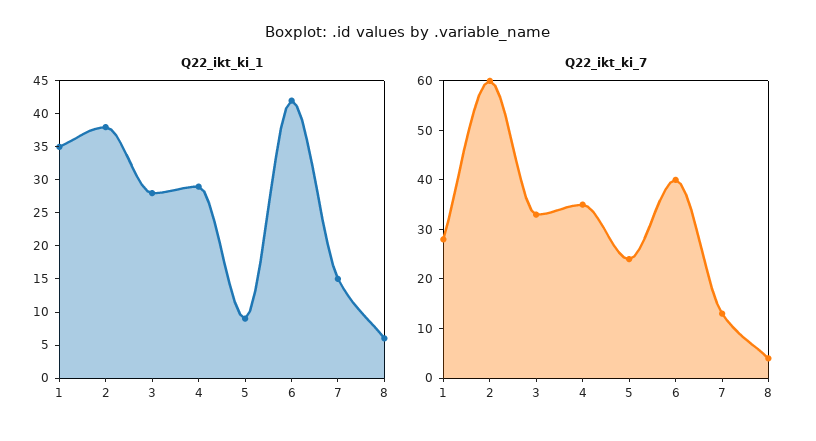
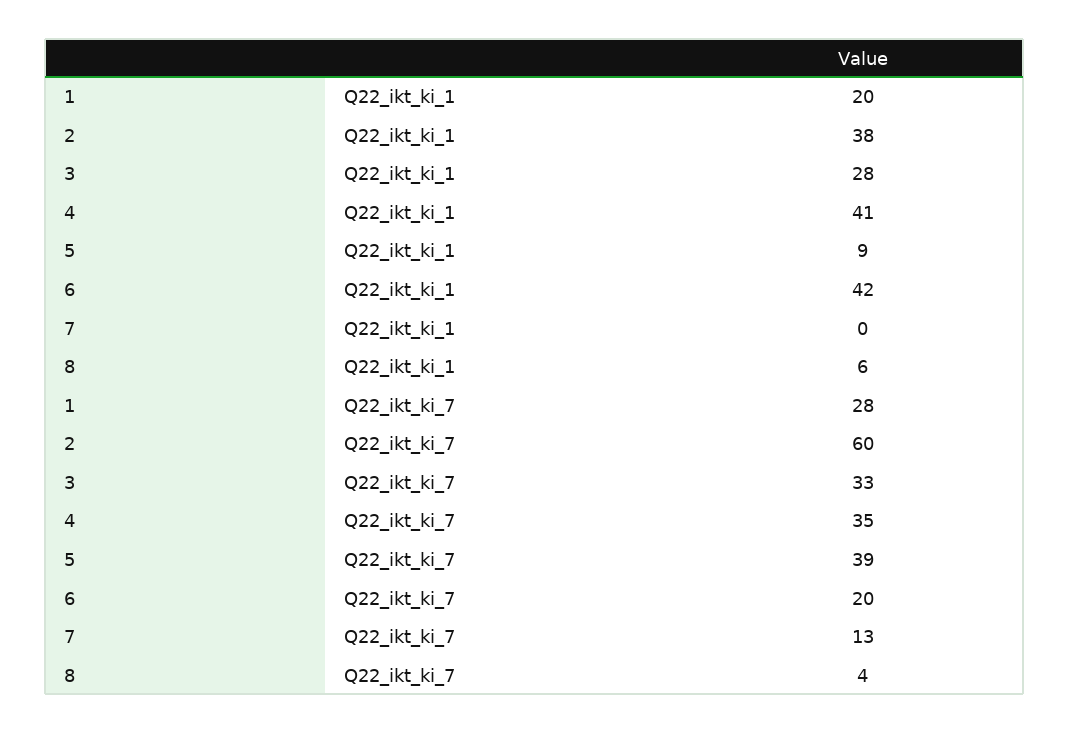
  {
    "Q22_ikt_ki_1": {
-     "1": 35,
+     "1": 20,
      "2": 38,
      "3": 28,
-     "4": 30,
+     "4": 41,
      "5": 9,
      "6": 42,
-     "7": 15,
+     "7": 0,
      "8": 6
    },
    "Q22_ikt_ki_7": {
      "1": 28,
      "2": 60,
      "3": 33,
      "4": 35,
-     "5": 25,
+     "5": 39,
-     "6": 40,
+     "6": 20,
      "7": 13,
      "8": 4
    }
  }

